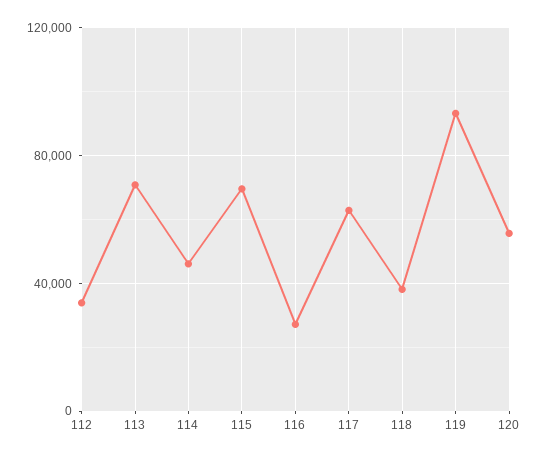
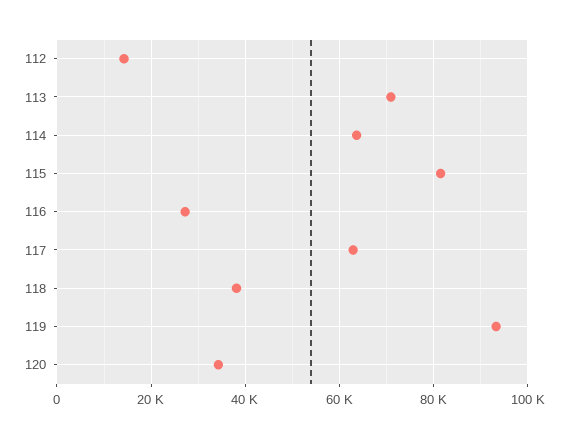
  {
-   "112": 35000,
+   "112": 14000,
    "113": 70000,
-   "114": 45000,
+   "114": 64000,
-   "115": 70000,
+   "115": 82000,
    "116": 28000,
    "117": 62000,
    "118": 38000,
    "119": 94000,
-   "120": 55000
+   "120": 34000
  }

